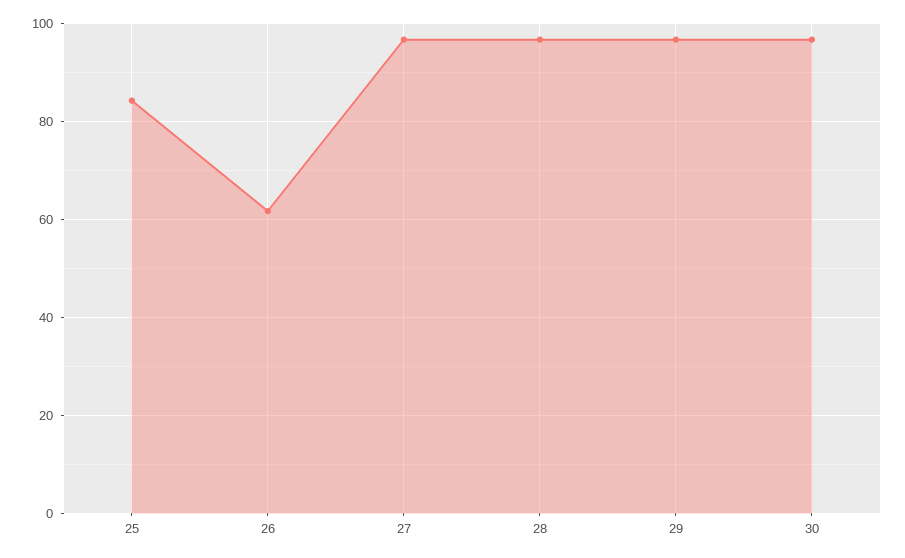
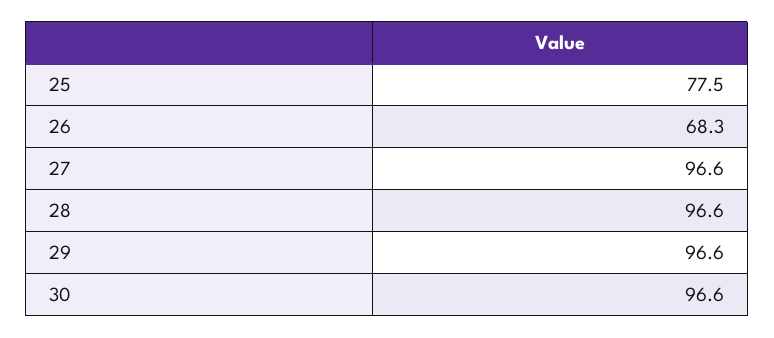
  {
-   "25": 84,
+   "25": 77.5,
-   "26": 62,
+   "26": 68.3,
    "27": 96.6,
    "28": 96.6,
    "29": 96.6,
    "30": 96.6
  }

